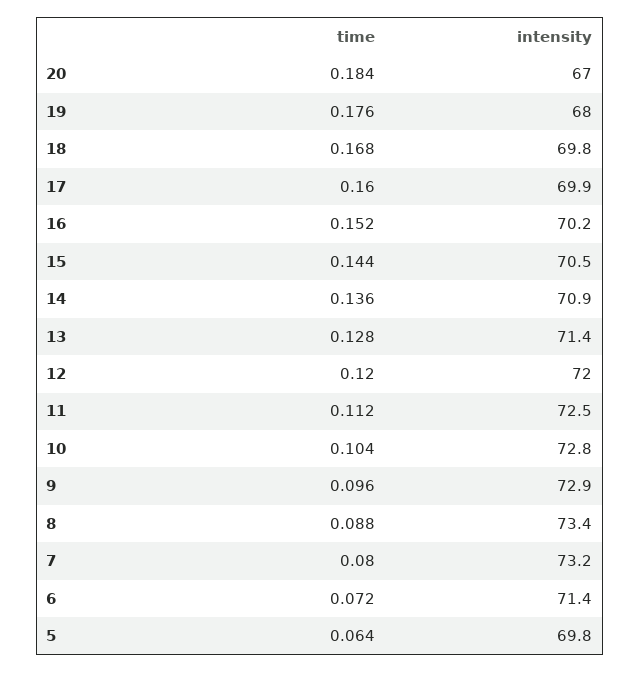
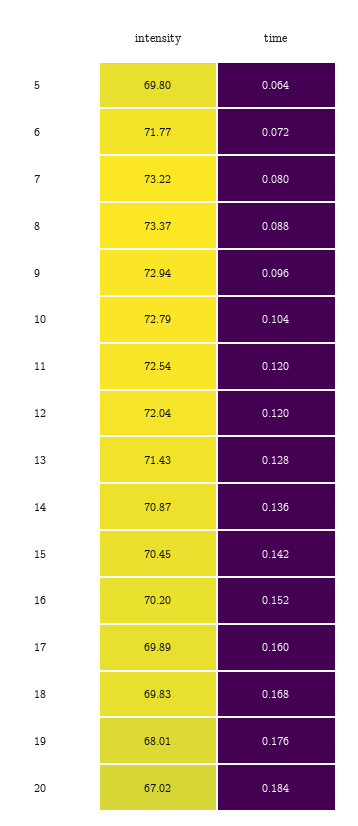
  {
    "time": {
      "20": 0.184,
      "19": 0.176,
      "18": 0.168,
      "17": 0.16,
      "16": 0.152,
-     "15": 0.144,
+     "15": 0.142,
      "14": 0.136,
      "13": 0.128,
      "12": 0.12,
-     "11": 0.112,
+     "11": 0.12,
      "10": 0.104,
      "9": 0.096,
      "8": 0.088,
      "7": 0.08,
      "6": 0.072,
      "5": 0.064
    },
    "intensity": {
      "20": 67.02,
      "19": 68.01,
      "18": 69.83,
      "17": 69.89,
      "16": 70.2,
      "15": 70.45,
      "14": 70.87,
      "13": 71.43,
      "12": 72.04,
      "11": 72.54,
      "10": 72.79,
      "9": 72.94,
      "8": 73.37,
      "7": 73.22,
-     "6": 71.4,
+     "6": 71.77,
      "5": 69.8
    }
  }

